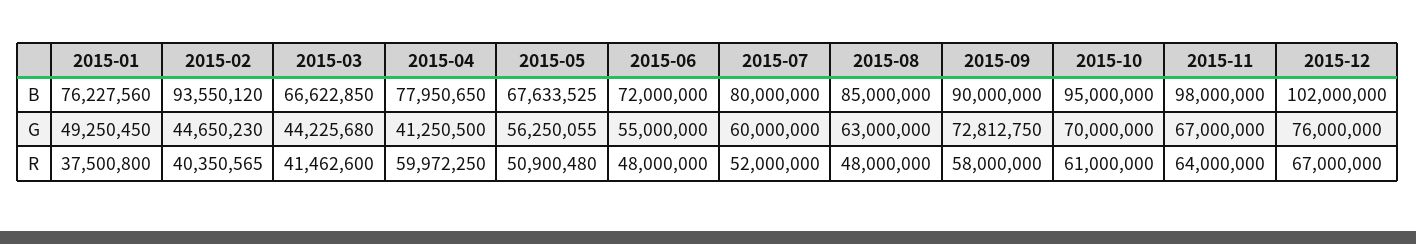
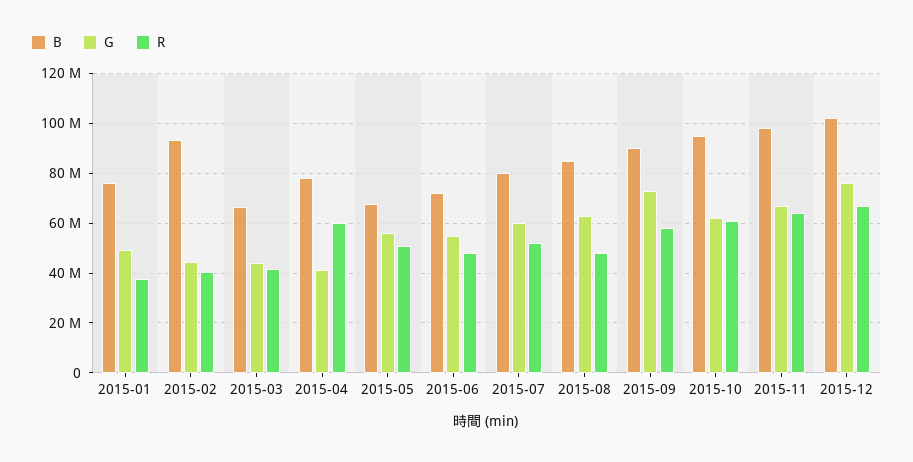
  {
    "B": {
      "2015-01": 76227560,
      "2015-02": 93550120,
      "2015-03": 66622850,
      "2015-04": 77950650,
      "2015-05": 67633525,
      "2015-06": 72000000,
      "2015-07": 80000000,
      "2015-08": 85000000,
      "2015-09": 90000000,
      "2015-10": 95000000,
      "2015-11": 98000000,
      "2015-12": 102000000
    },
    "G": {
      "2015-01": 49250450,
      "2015-02": 44650230,
      "2015-03": 44225680,
      "2015-04": 41250500,
      "2015-05": 56250055,
      "2015-06": 55000000,
      "2015-07": 60000000,
      "2015-08": 63000000,
      "2015-09": 72812750,
-     "2015-10": 70000000,
+     "2015-10": 62500000,
      "2015-11": 67000000,
      "2015-12": 76000000
    },
    "R": {
      "2015-01": 37500800,
      "2015-02": 40350565,
      "2015-03": 41462600,
      "2015-04": 59972250,
      "2015-05": 50900480,
      "2015-06": 48000000,
      "2015-07": 52000000,
      "2015-08": 48000000,
      "2015-09": 58000000,
      "2015-10": 61000000,
      "2015-11": 64000000,
      "2015-12": 67000000
    }
  }

